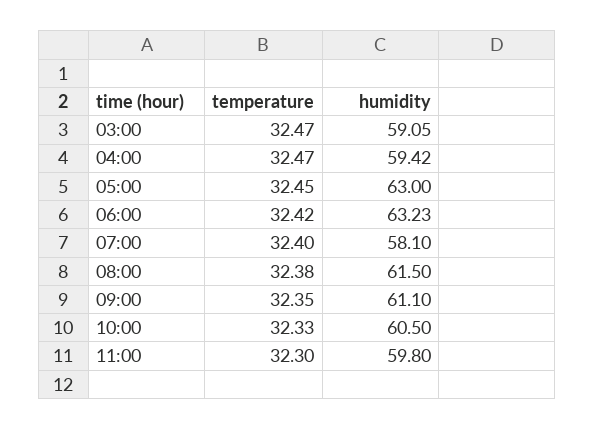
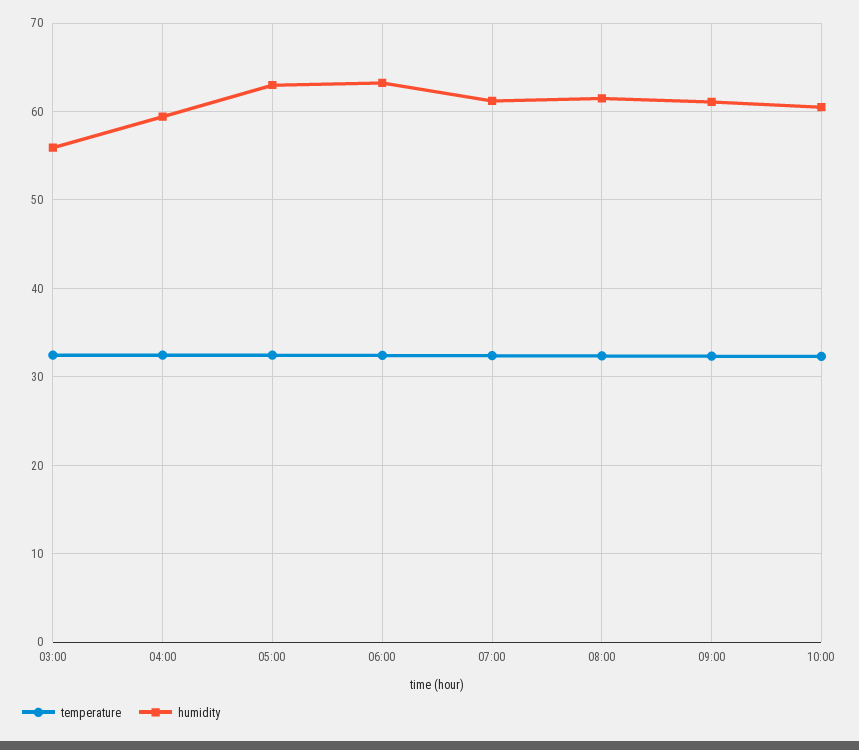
  {
    "temperature": {
      "03:00": 32.47,
      "04:00": 32.47,
      "05:00": 32.45,
      "06:00": 32.42,
      "07:00": 32.4,
      "08:00": 32.38,
      "09:00": 32.35,
-     "10:00": 32.33,
+     "10:00": 32.33
-     "11:00": 32.3
    },
    "humidity": {
-     "03:00": 59.05,
+     "03:00": 56,
      "04:00": 59.42,
      "05:00": 63,
      "06:00": 63.23,
-     "07:00": 58.1,
+     "07:00": 61,
      "08:00": 61.5,
      "09:00": 61.1,
-     "10:00": 60.5,
+     "10:00": 60.5
-     "11:00": 59.8
    }
  }

